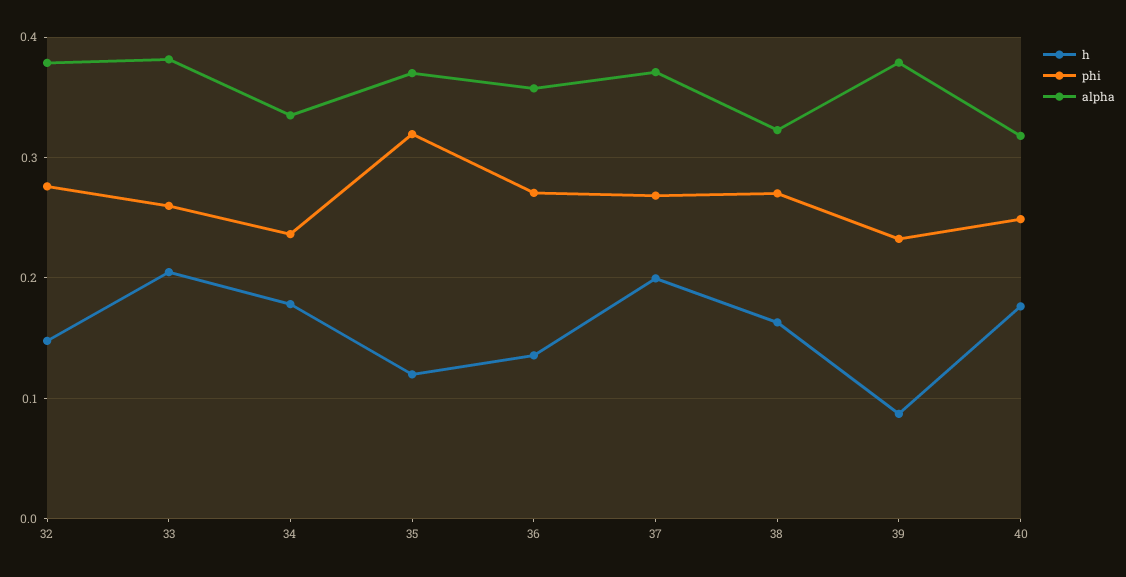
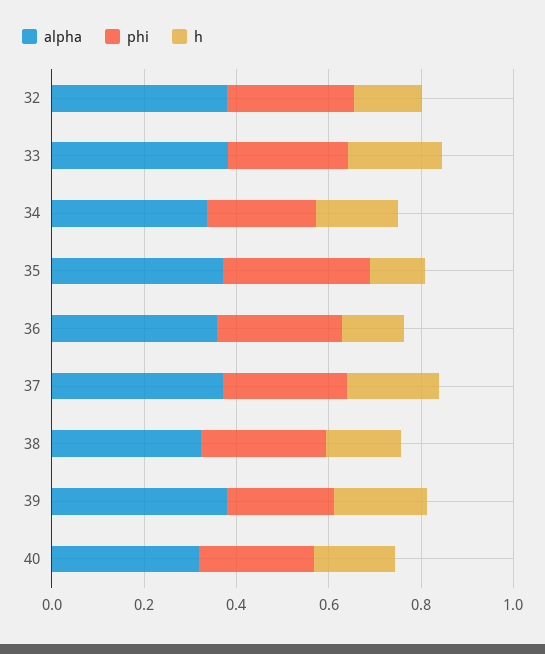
  {
    "h": {
      "32": 0.15,
      "33": 0.2,
      "34": 0.18,
      "35": 0.12,
      "36": 0.14,
      "37": 0.2,
      "38": 0.16,
-     "39": 0.09,
+     "39": 0.2,
      "40": 0.18
    },
    "phi": {
      "32": 0.28,
      "33": 0.26,
      "34": 0.24,
      "35": 0.32,
      "36": 0.27,
      "37": 0.27,
      "38": 0.27,
      "39": 0.23,
      "40": 0.25
    },
    "alpha": {
      "32": 0.38,
      "33": 0.38,
      "34": 0.34,
      "35": 0.37,
      "36": 0.36,
      "37": 0.37,
      "38": 0.32,
      "39": 0.38,
      "40": 0.32
    }
  }

